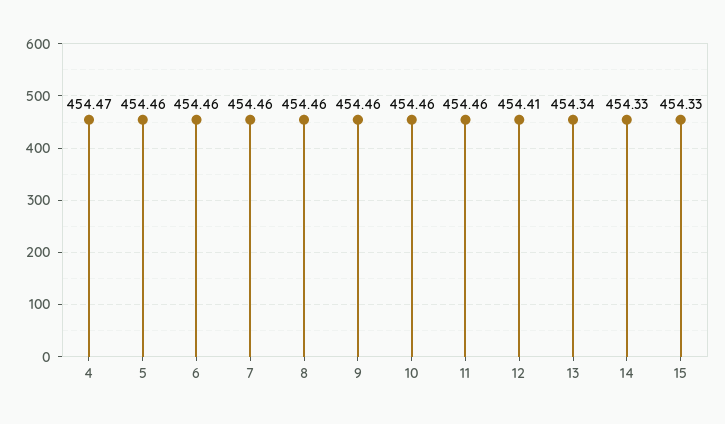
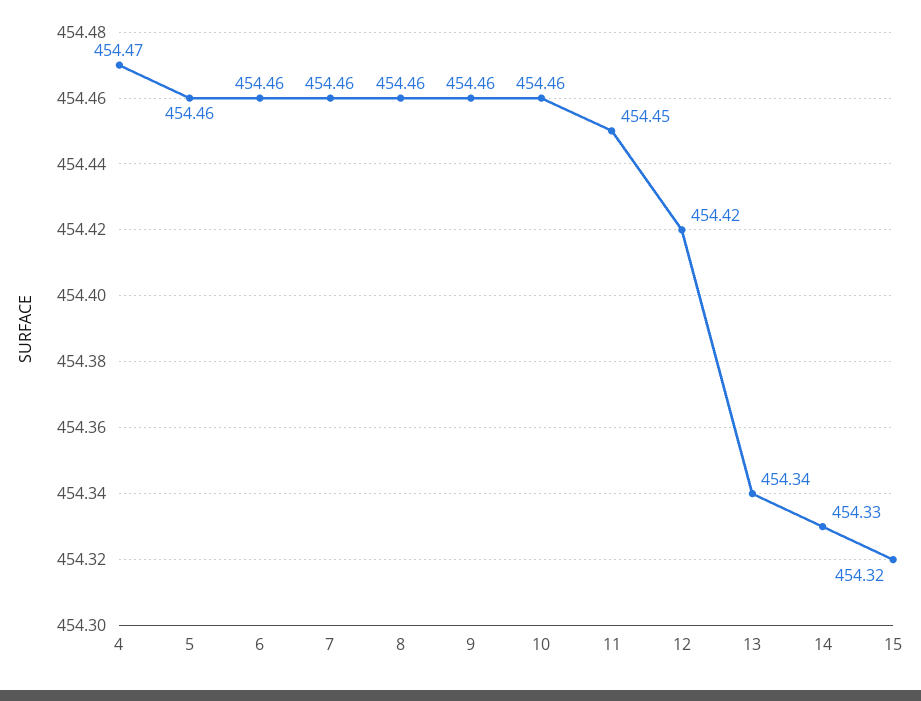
  {
    "4": 454.47,
    "5": 454.46,
    "6": 454.46,
    "7": 454.46,
    "8": 454.46,
    "9": 454.46,
    "10": 454.46,
-   "11": 454.46,
+   "11": 454.45,
-   "12": 454.41,
+   "12": 454.42,
    "13": 454.34,
    "14": 454.33,
-   "15": 454.33
+   "15": 454.32
  }

